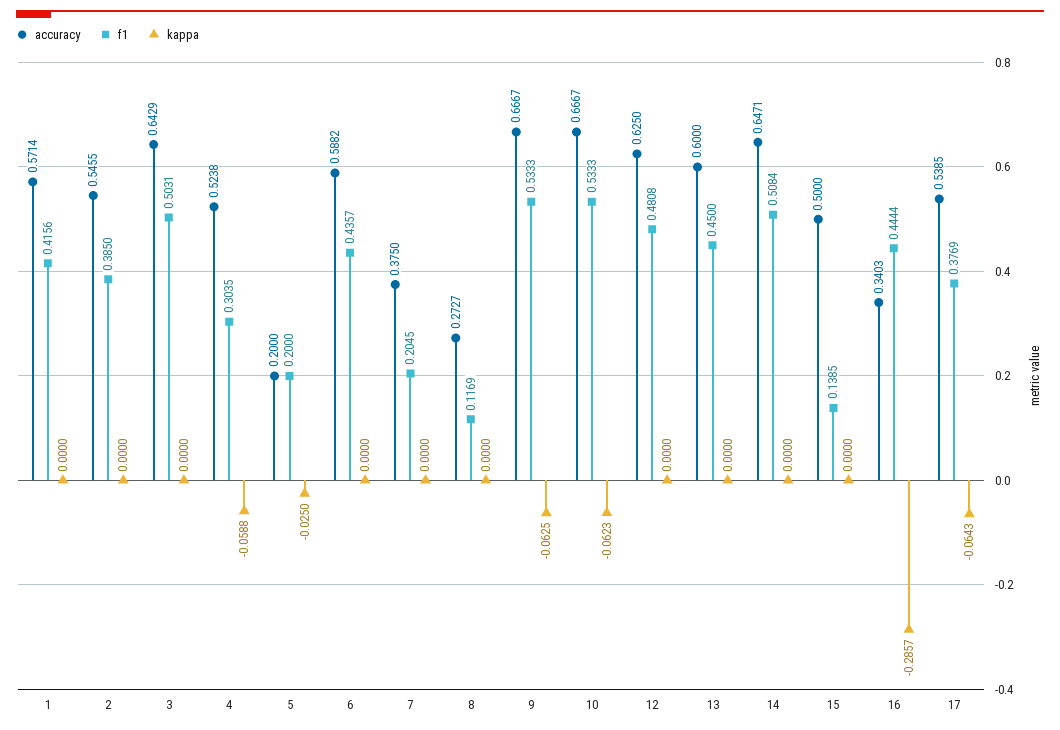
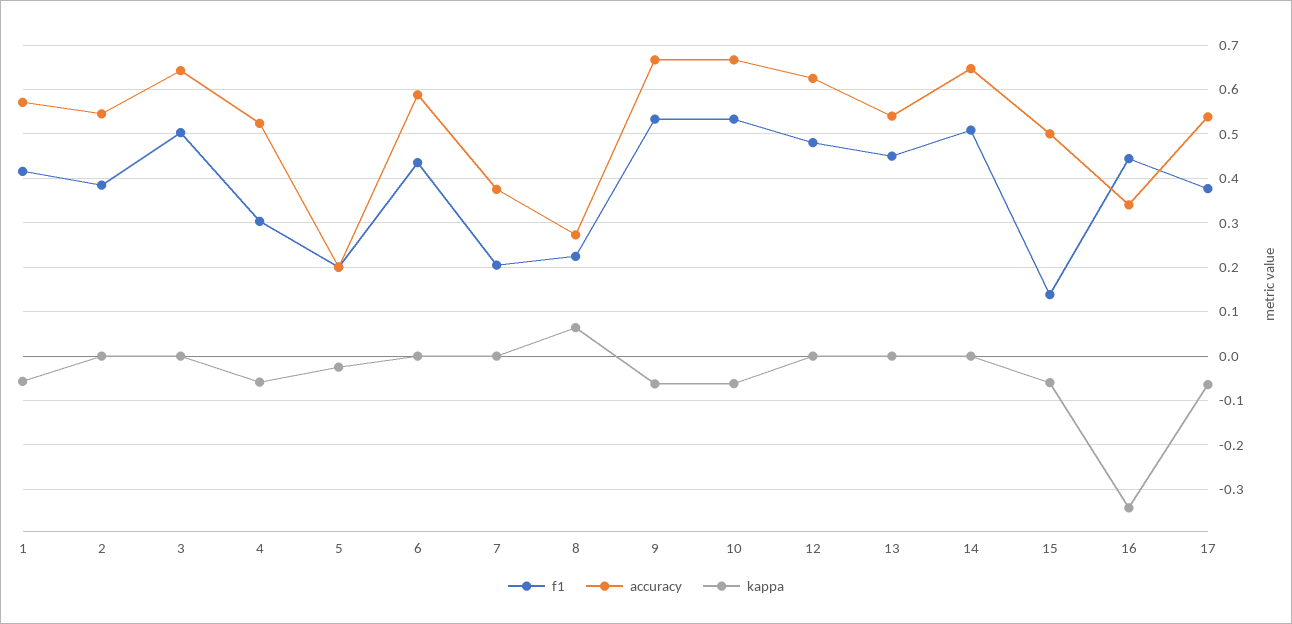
  {
    "accuracy": {
      "1": 0.5714,
      "2": 0.5455,
      "3": 0.6429,
      "4": 0.5238,
      "5": 0.2,
      "6": 0.5882,
      "7": 0.375,
      "8": 0.2727,
      "9": 0.6667,
      "10": 0.6667,
      "12": 0.625,
-     "13": 0.6,
+     "13": 0.54,
      "14": 0.6471,
      "15": 0.5,
      "16": 0.3403,
      "17": 0.5385
    },
    "f1": {
      "1": 0.4156,
      "2": 0.385,
      "3": 0.5031,
      "4": 0.3035,
      "5": 0.2,
      "6": 0.4357,
      "7": 0.2045,
-     "8": 0.1169,
+     "8": 0.22,
      "9": 0.5333,
      "10": 0.5333,
      "12": 0.4808,
      "13": 0.45,
      "14": 0.5084,
      "15": 0.1385,
      "16": 0.4444,
      "17": 0.3769
    },
    "kappa": {
-     "1": 0,
+     "1": -0.06,
      "2": 0,
      "3": 0,
      "4": -0.0588,
      "5": -0.025,
      "6": 0,
      "7": 0,
-     "8": 0,
+     "8": 0.06,
      "9": -0.0625,
      "10": -0.0623,
      "12": 0,
      "13": 0,
      "14": 0,
-     "15": 0,
+     "15": -0.06,
-     "16": -0.2857,
+     "16": -0.34,
      "17": -0.0643
    }
  }

